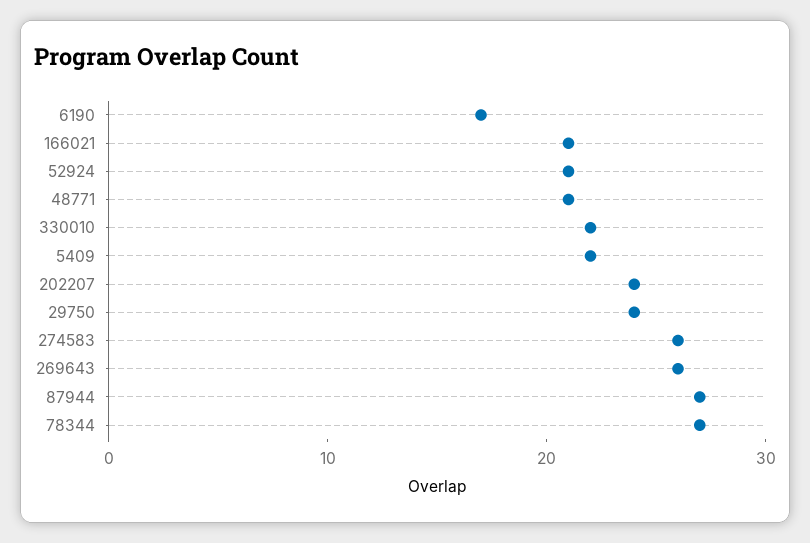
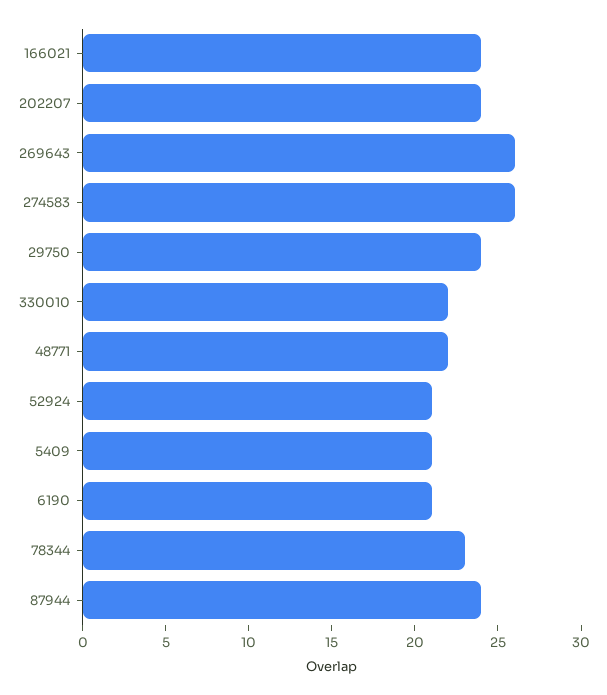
  {
-   "6190": 17,
+   "6190": 21,
-   "166021": 21,
+   "166021": 24,
    "52924": 21,
-   "48771": 21,
+   "48771": 22,
    "330010": 22,
-   "5409": 22,
+   "5409": 21,
    "202207": 24,
    "29750": 24,
    "274583": 26,
    "269643": 26,
-   "87944": 27,
+   "87944": 24,
-   "78344": 27
+   "78344": 23
  }

